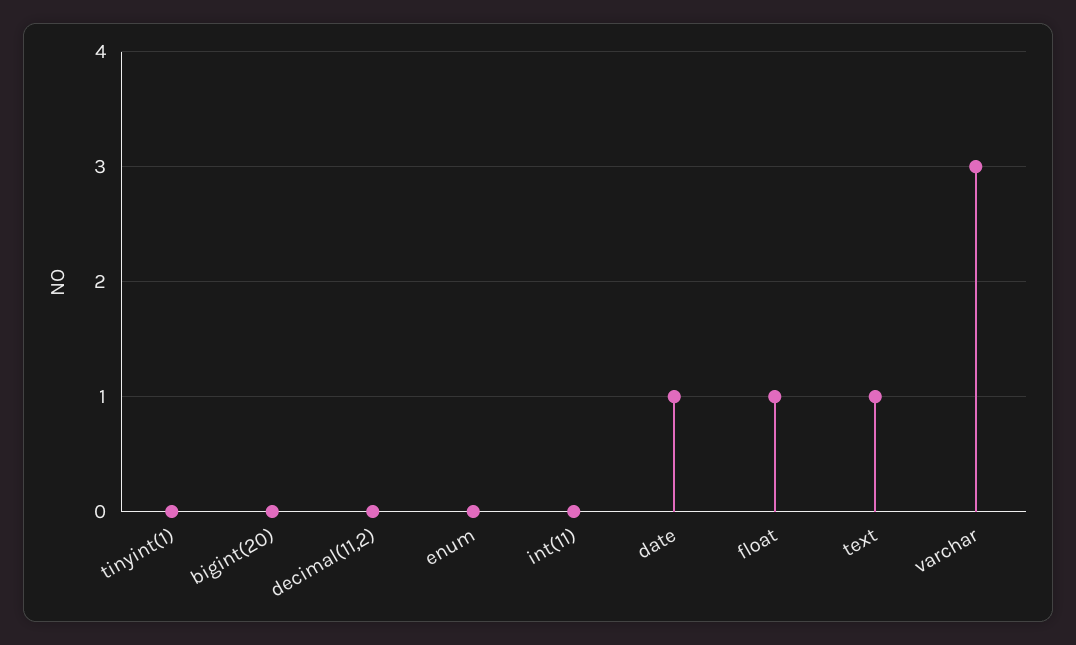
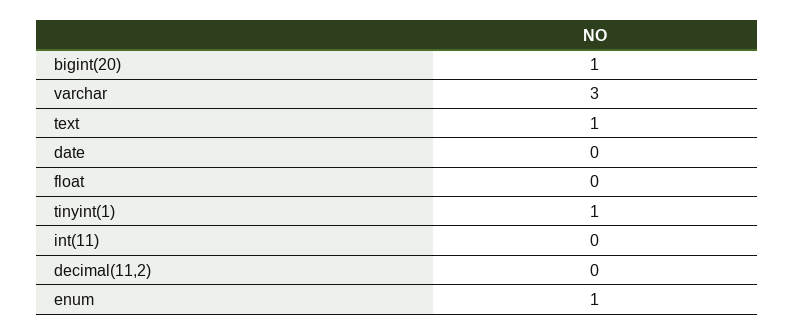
  {
-   "tinyint(1)": 0,
+   "tinyint(1)": 1,
-   "bigint(20)": 0,
+   "bigint(20)": 1,
    "decimal(11,2)": 0,
-   "enum": 0,
+   "enum": 1,
    "int(11)": 0,
-   "date": 1,
+   "date": 0,
-   "float": 1,
+   "float": 0,
    "text": 1,
    "varchar": 3
  }

